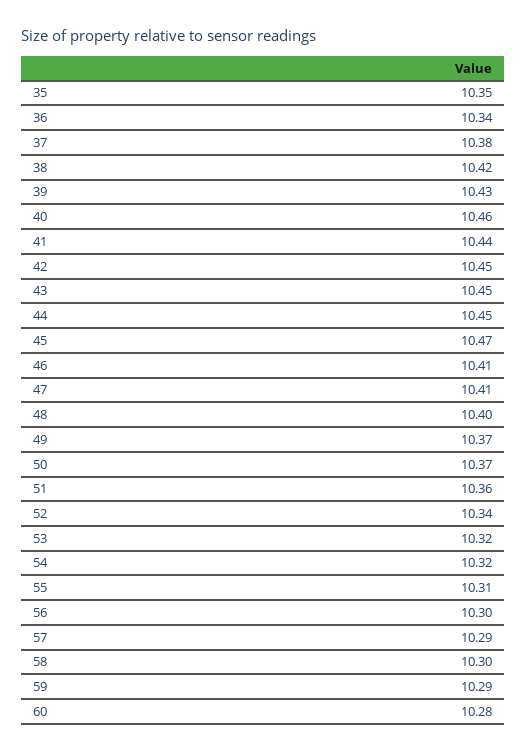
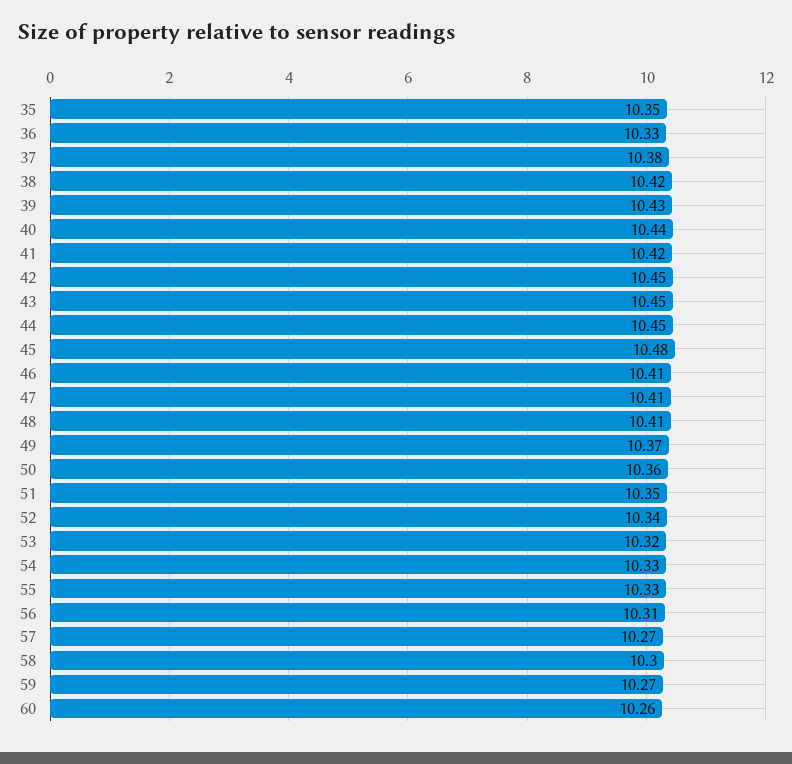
  {
    "35": 10.35,
-   "36": 10.34,
+   "36": 10.33,
    "37": 10.38,
    "38": 10.42,
    "39": 10.43,
-   "40": 10.46,
+   "40": 10.44,
-   "41": 10.44,
+   "41": 10.42,
    "42": 10.45,
    "43": 10.45,
    "44": 10.45,
-   "45": 10.47,
+   "45": 10.48,
    "46": 10.41,
    "47": 10.41,
-   "48": 10.4,
+   "48": 10.41,
    "49": 10.37,
-   "50": 10.37,
+   "50": 10.36,
-   "51": 10.36,
+   "51": 10.35,
    "52": 10.34,
    "53": 10.32,
-   "54": 10.32,
+   "54": 10.33,
-   "55": 10.31,
+   "55": 10.33,
-   "56": 10.3,
+   "56": 10.31,
-   "57": 10.29,
+   "57": 10.27,
    "58": 10.3,
-   "59": 10.29,
+   "59": 10.27,
-   "60": 10.28
+   "60": 10.26
  }

